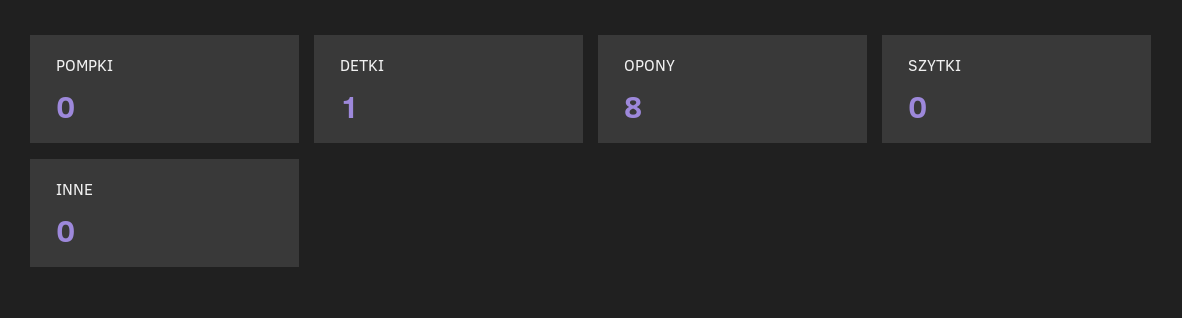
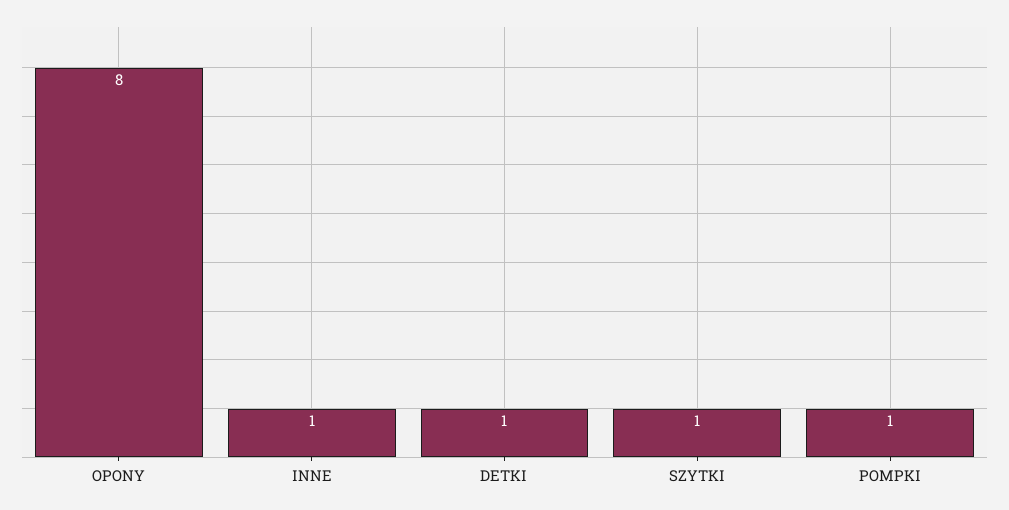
  {
-   "POMPKI": 0,
+   "POMPKI": 1,
    "DETKI": 1,
    "OPONY": 8,
-   "SZYTKI": 0,
+   "SZYTKI": 1,
-   "INNE": 0
+   "INNE": 1
  }

